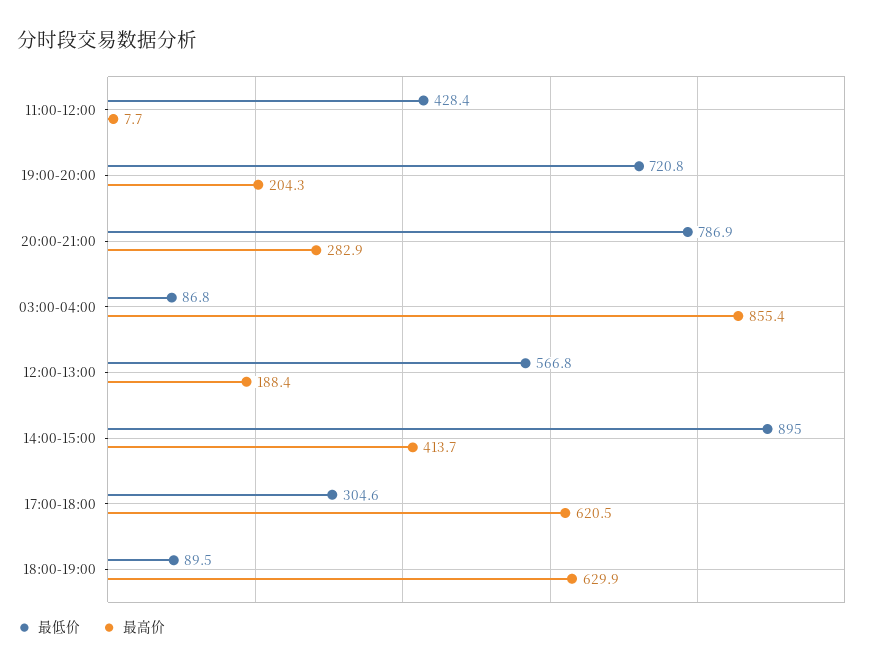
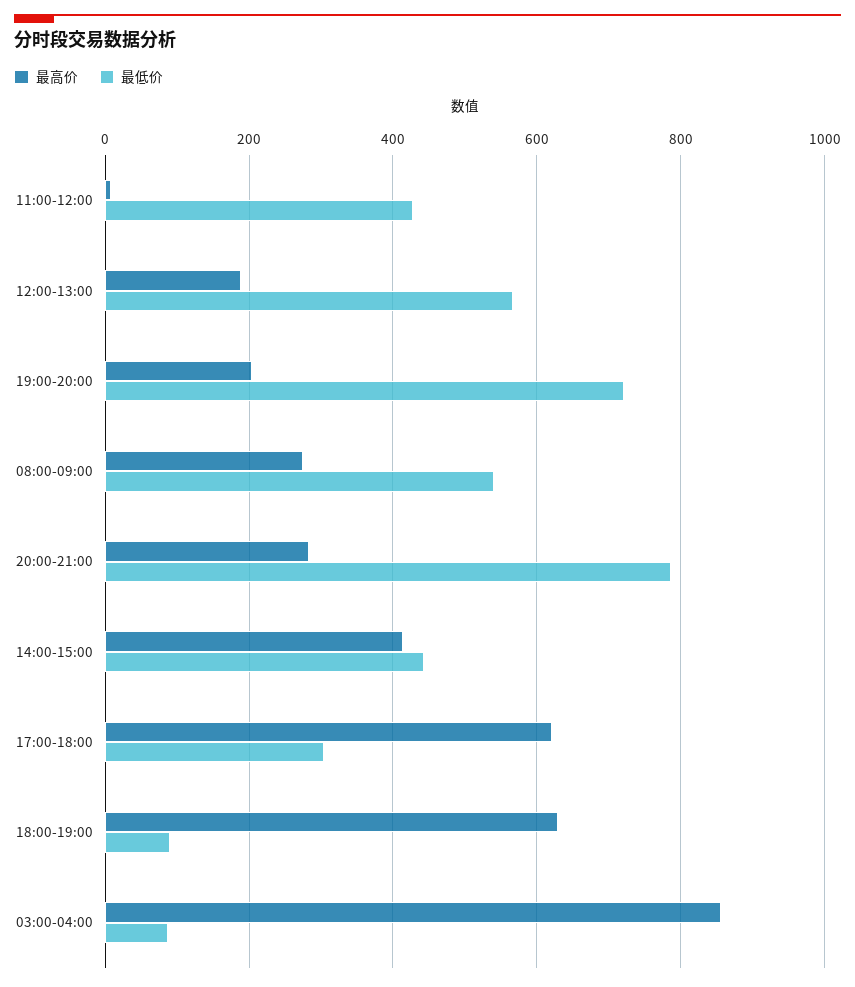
  {
    "最低价": {
      "11:00-12:00": 428.4,
      "19:00-20:00": 720.8,
      "20:00-21:00": 786.9,
      "03:00-04:00": 86.8,
      "12:00-13:00": 566.8,
-     "14:00-15:00": 895,
+     "14:00-15:00": 440,
      "17:00-18:00": 304.6,
-     "18:00-19:00": 89.5
+     "18:00-19:00": 89.5,
+     "08:00-09:00": 540
    },
    "最高价": {
      "11:00-12:00": 7.7,
      "19:00-20:00": 204.3,
      "20:00-21:00": 282.9,
      "03:00-04:00": 855.4,
      "12:00-13:00": 188.4,
      "14:00-15:00": 413.7,
      "17:00-18:00": 620.5,
-     "18:00-19:00": 629.9
+     "18:00-19:00": 629.9,
+     "08:00-09:00": 280
    }
  }

